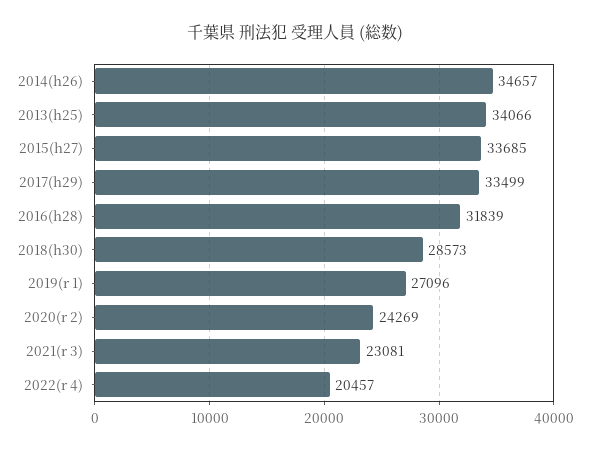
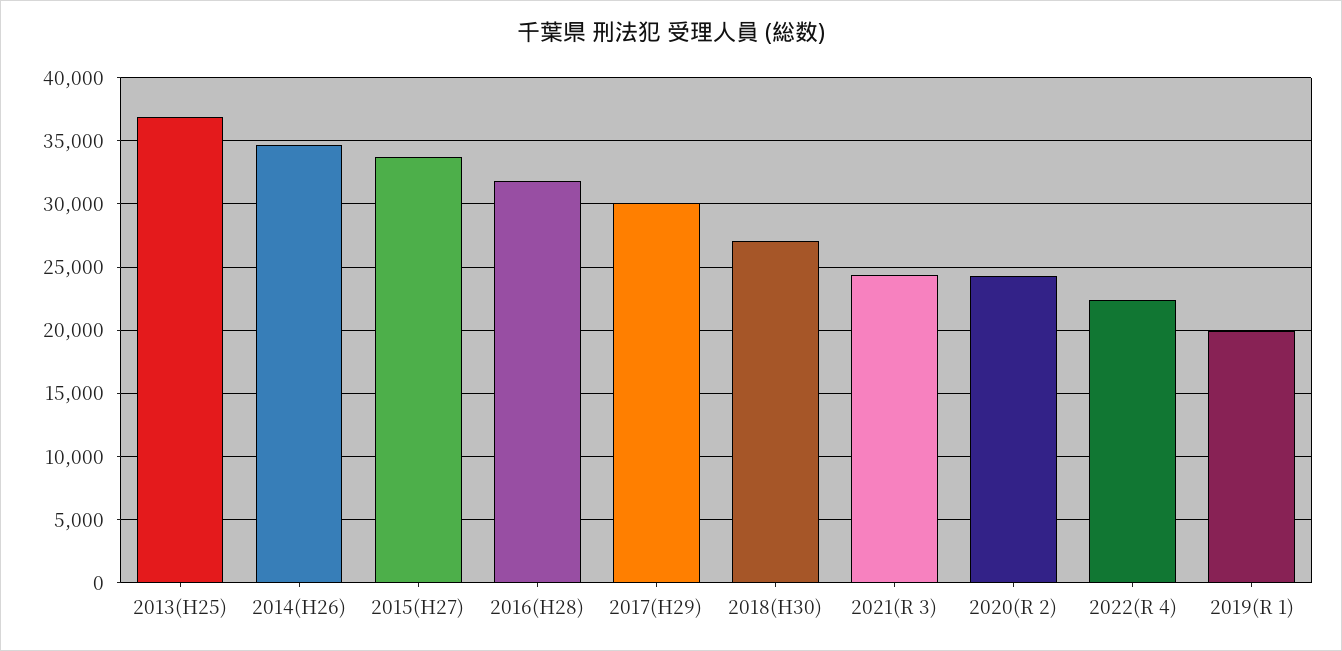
  {
    "2014(h26)": 34657,
-   "2013(h25)": 34066,
+   "2013(h25)": 37000,
    "2015(h27)": 33685,
-   "2017(h29)": 33499,
+   "2017(h29)": 30000,
    "2016(h28)": 31839,
-   "2018(h30)": 28573,
+   "2018(h30)": 27000,
-   "2019(r 1)": 27096,
+   "2019(r 1)": 20000,
    "2020(r 2)": 24269,
-   "2021(r 3)": 23081,
+   "2021(r 3)": 24500,
-   "2022(r 4)": 20457
+   "2022(r 4)": 22500
  }

